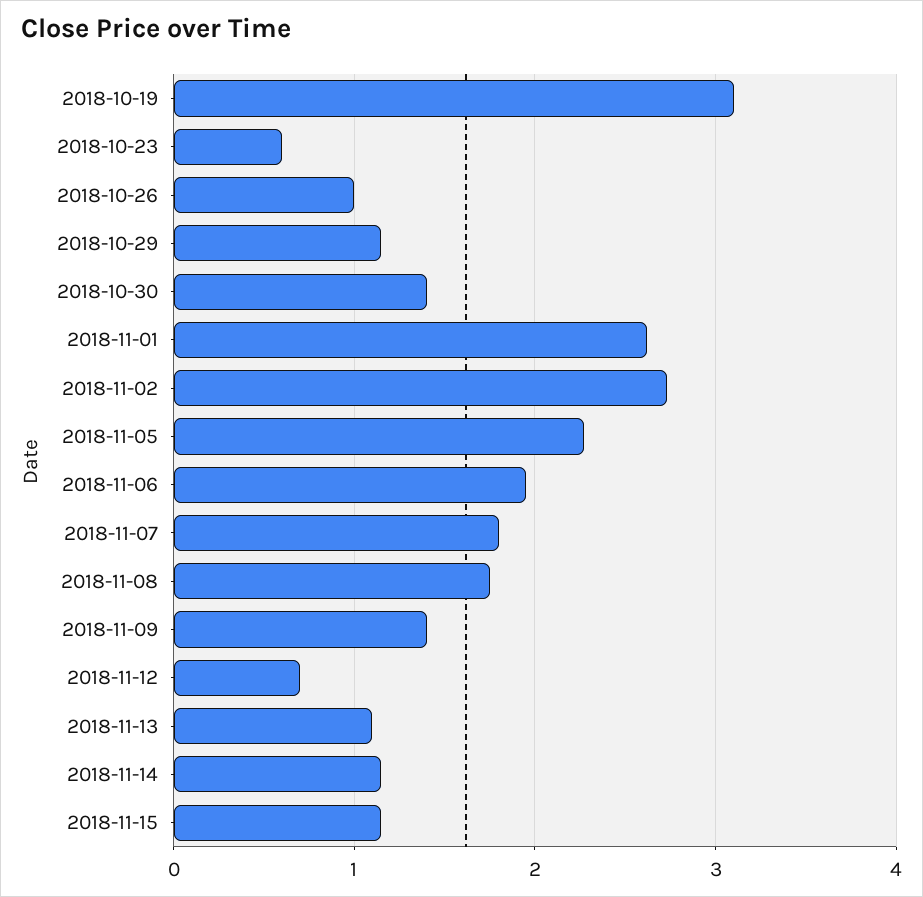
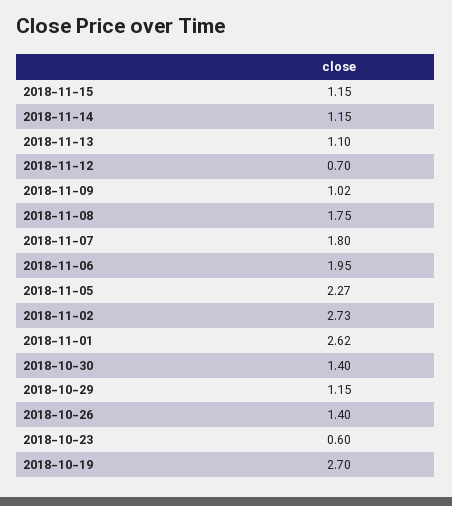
  {
-   "2018-10-19": 3.1,
+   "2018-10-19": 2.7,
    "2018-10-23": 0.6,
-   "2018-10-26": 1,
+   "2018-10-26": 1.4,
    "2018-10-29": 1.15,
    "2018-10-30": 1.4,
    "2018-11-01": 2.62,
    "2018-11-02": 2.73,
    "2018-11-05": 2.27,
    "2018-11-06": 1.95,
    "2018-11-07": 1.8,
    "2018-11-08": 1.75,
-   "2018-11-09": 1.4,
+   "2018-11-09": 1.02,
    "2018-11-12": 0.7,
    "2018-11-13": 1.1,
    "2018-11-14": 1.15,
    "2018-11-15": 1.15
  }

